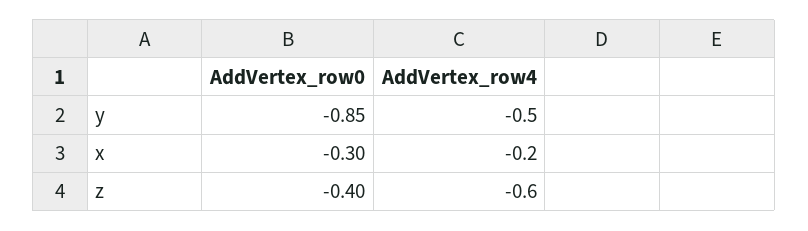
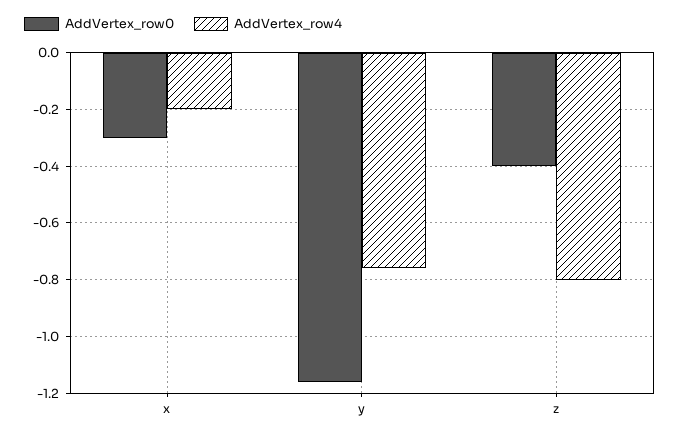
  {
    "AddVertex_row0": {
-     "y": -0.85,
+     "y": -1.15,
      "x": -0.3,
      "z": -0.4
    },
    "AddVertex_row4": {
-     "y": -0.5,
+     "y": -0.75,
      "x": -0.2,
-     "z": -0.6
+     "z": -0.8
    }
  }

